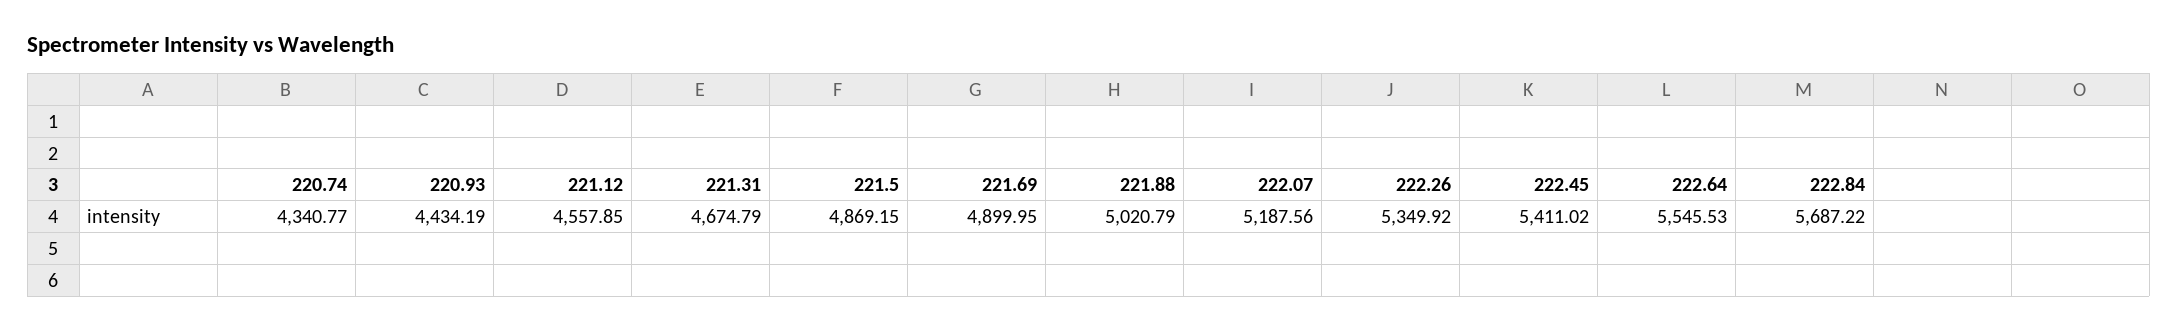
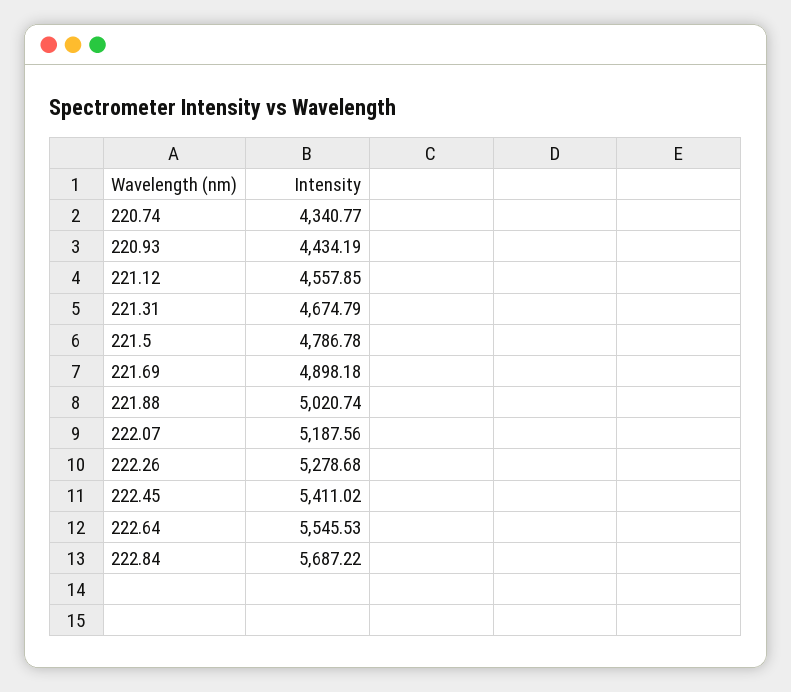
  {
    "220.74": 4340.77,
    "220.93": 4434.19,
    "221.12": 4557.85,
    "221.31": 4674.79,
-   "221.5": 4869.15,
+   "221.5": 4786.78,
-   "221.69": 4899.95,
+   "221.69": 4898.18,
-   "221.88": 5020.79,
+   "221.88": 5020.74,
    "222.07": 5187.56,
-   "222.26": 5349.92,
+   "222.26": 5278.68,
    "222.45": 5411.02,
    "222.64": 5545.53,
    "222.84": 5687.22
  }

